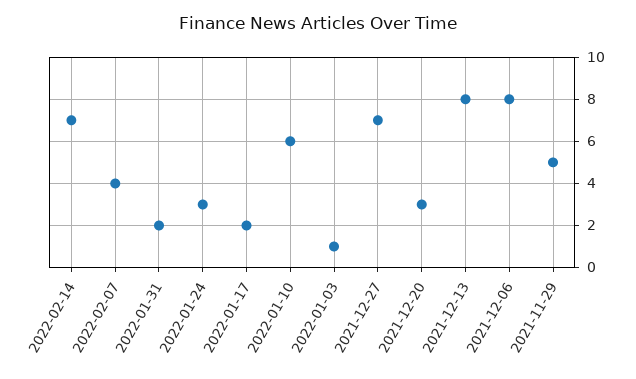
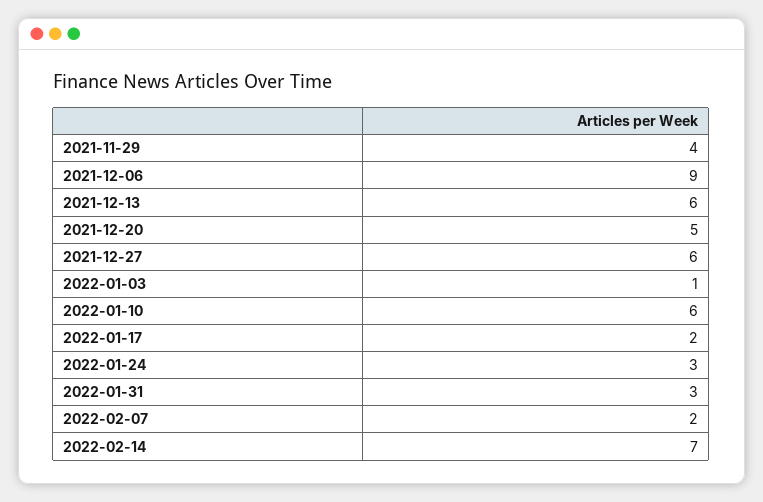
  {
    "2022-02-14": 7,
-   "2022-02-07": 4,
+   "2022-02-07": 2,
-   "2022-01-31": 2,
+   "2022-01-31": 3,
    "2022-01-24": 3,
    "2022-01-17": 2,
    "2022-01-10": 6,
    "2022-01-03": 1,
-   "2021-12-27": 7,
+   "2021-12-27": 6,
-   "2021-12-20": 3,
+   "2021-12-20": 5,
-   "2021-12-13": 8,
+   "2021-12-13": 6,
-   "2021-12-06": 8,
+   "2021-12-06": 9,
-   "2021-11-29": 5
+   "2021-11-29": 4
  }

